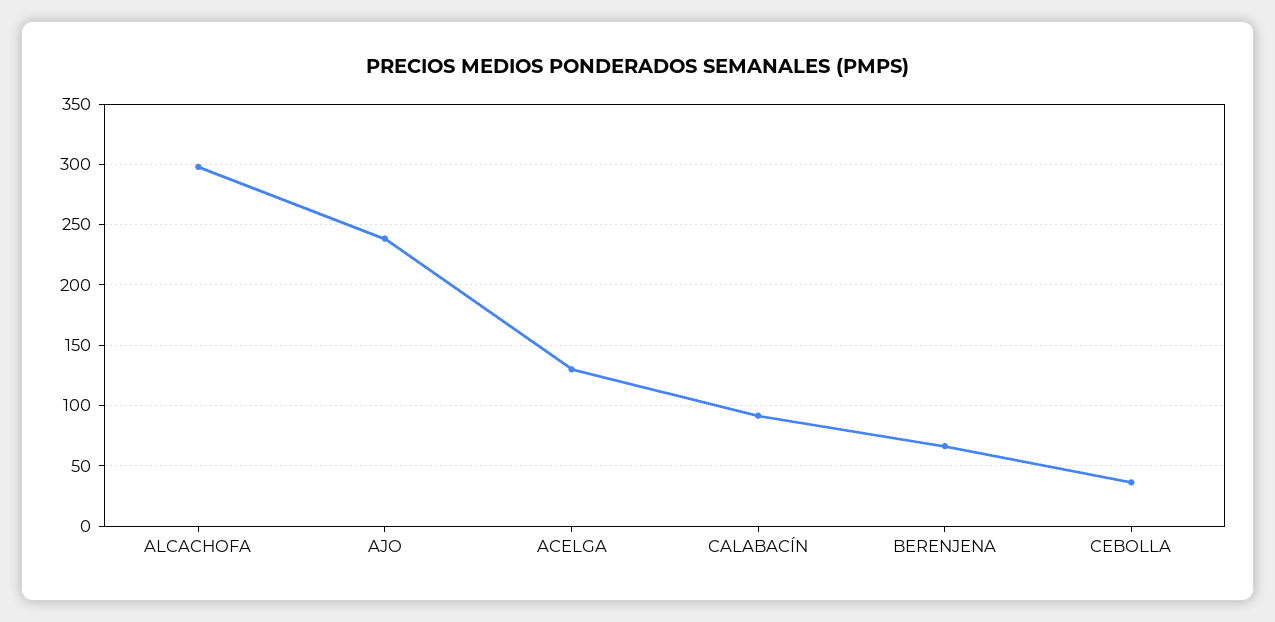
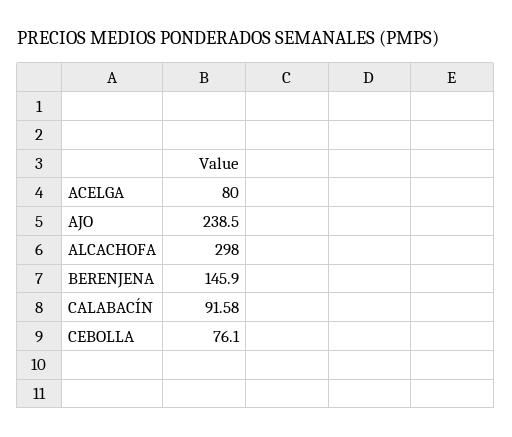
  {
    "ALCACHOFA": 298,
    "AJO": 238.5,
-   "ACELGA": 130,
+   "ACELGA": 80,
    "CALABACÍN": 91.58,
-   "BERENJENA": 65,
+   "BERENJENA": 145.9,
-   "CEBOLLA": 35
+   "CEBOLLA": 76.1
  }

